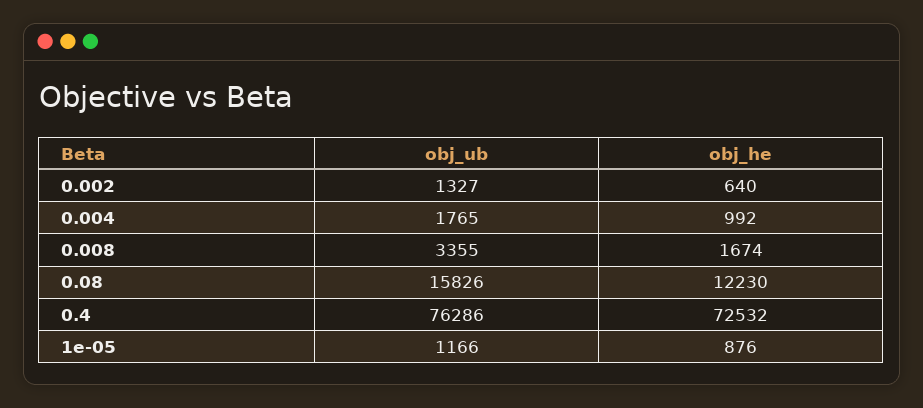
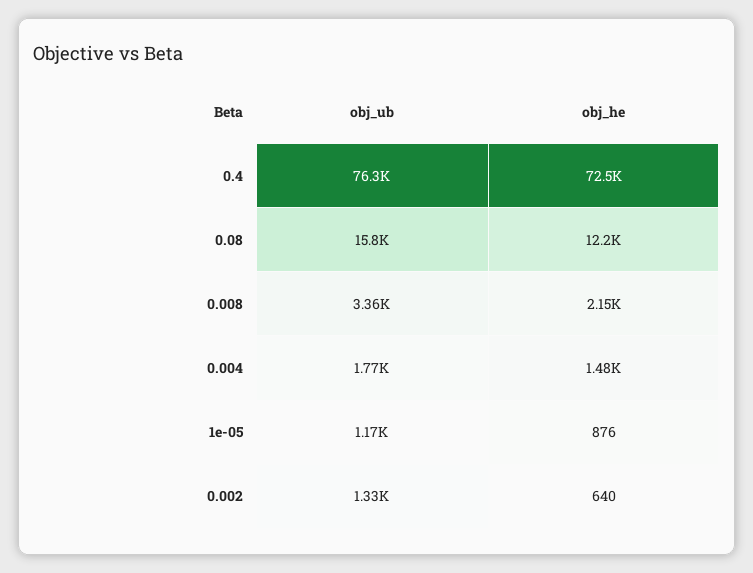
  {
    "obj_ub": {
      "0.002": 1327,
      "0.004": 1765,
      "0.008": 3355,
      "0.08": 15826,
      "0.4": 76286,
      "1e-05": 1166
    },
    "obj_he": {
      "0.002": 640,
-     "0.004": 992,
+     "0.004": 1480,
-     "0.008": 1674,
+     "0.008": 2150,
      "0.08": 12230,
      "0.4": 72532,
      "1e-05": 876
    }
  }

